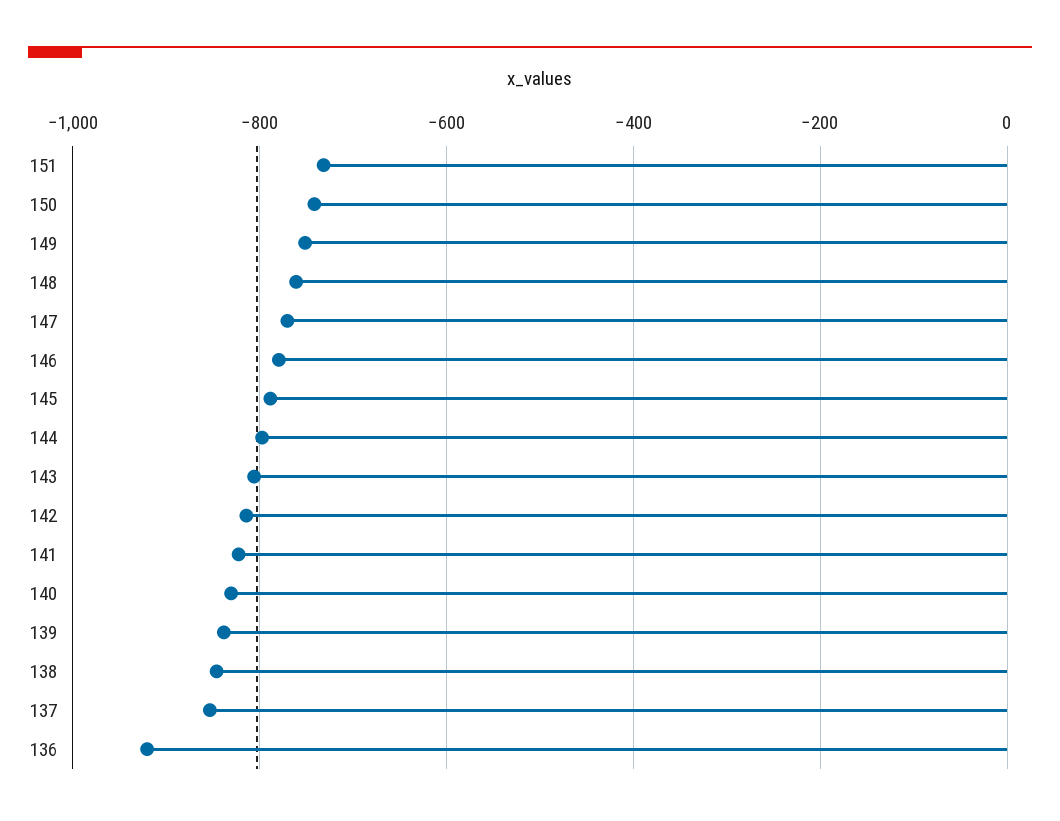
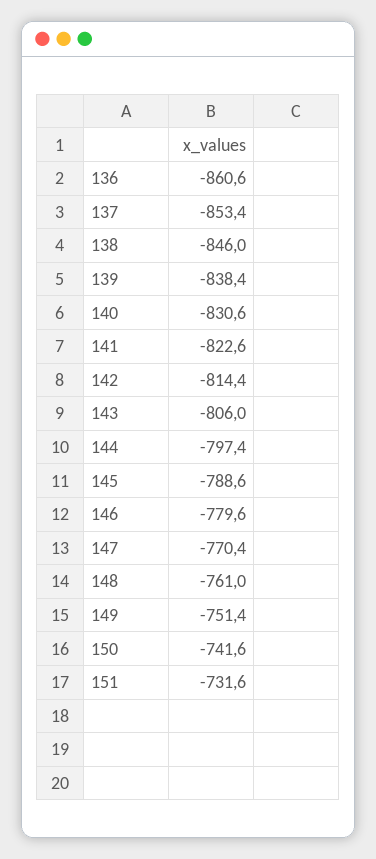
  {
    "151": -731.6,
    "150": -741.6,
    "149": -751.4,
    "148": -761,
    "147": -770.4,
    "146": -779.6,
    "145": -788.6,
    "144": -797.4,
    "143": -806,
    "142": -814.4,
    "141": -822.6,
    "140": -830.6,
    "139": -838.4,
    "138": -846,
    "137": -853.4,
-   "136": -920
+   "136": -860.6
  }

